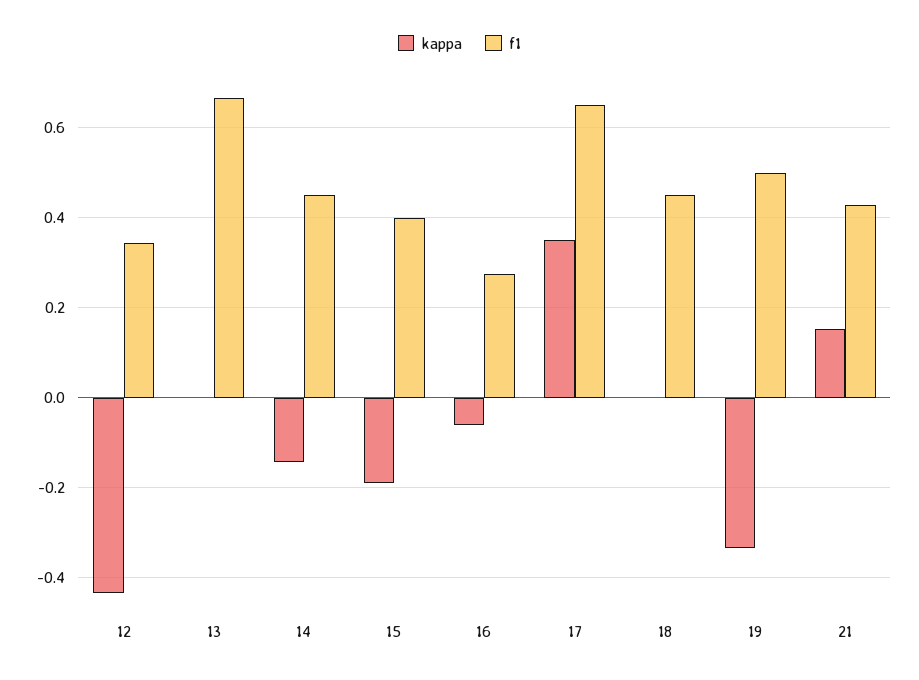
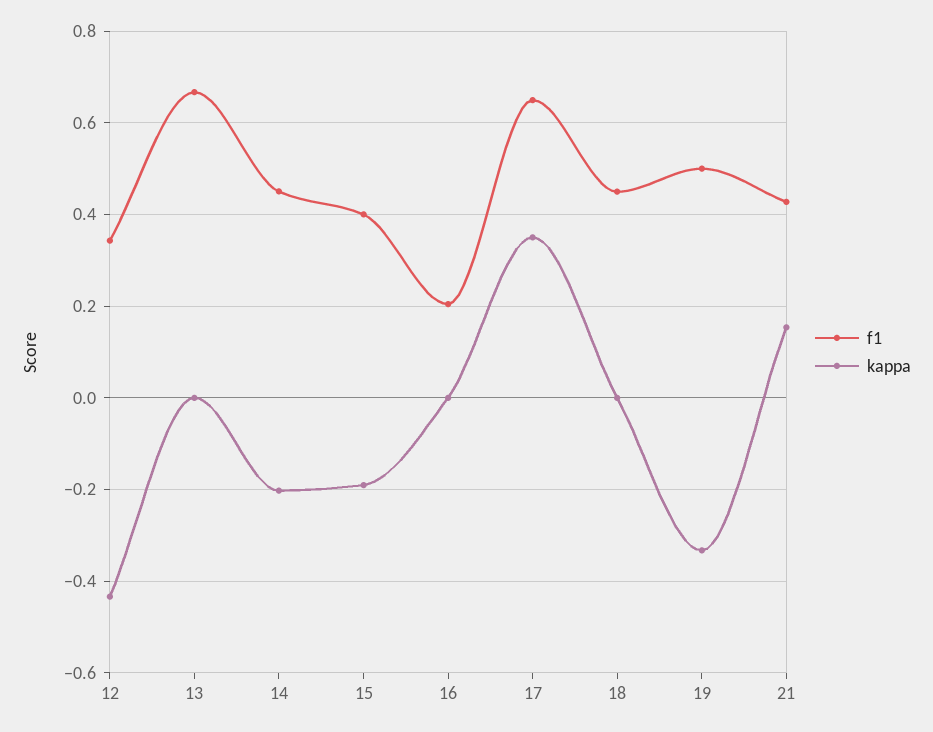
  {
    "kappa": {
      "12": -0.44,
      "13": 0,
-     "14": -0.14,
+     "14": -0.2,
      "15": -0.2,
-     "16": -0.06,
+     "16": 0,
      "17": 0.36,
      "18": 0,
      "19": -0.34,
      "21": 0.16
    },
    "f1": {
      "12": 0.34,
      "13": 0.66,
      "14": 0.46,
      "15": 0.4,
-     "16": 0.28,
+     "16": 0.2,
      "17": 0.64,
      "18": 0.46,
      "19": 0.5,
      "21": 0.42
    }
  }

